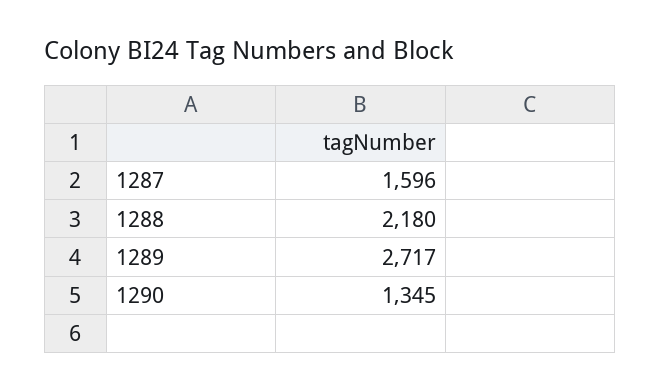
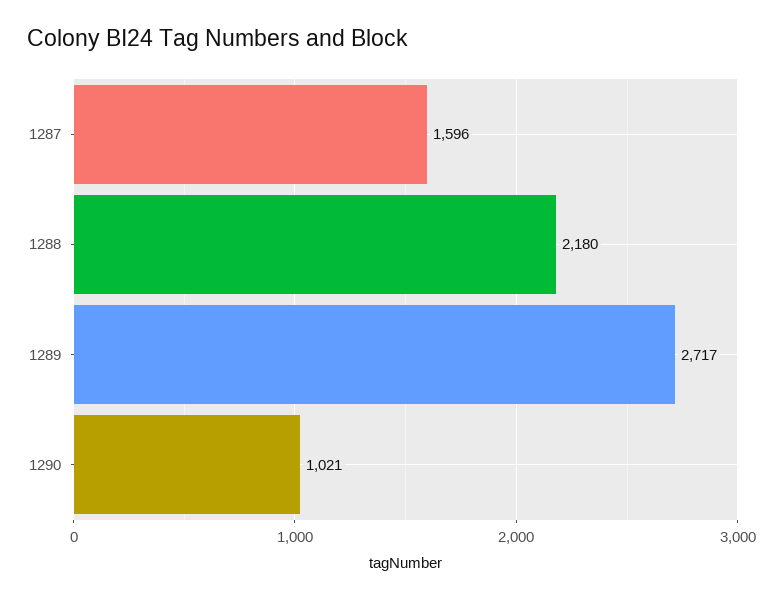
  {
    "1287": 1596,
    "1288": 2180,
    "1289": 2717,
-   "1290": 1345
+   "1290": 1021
  }

